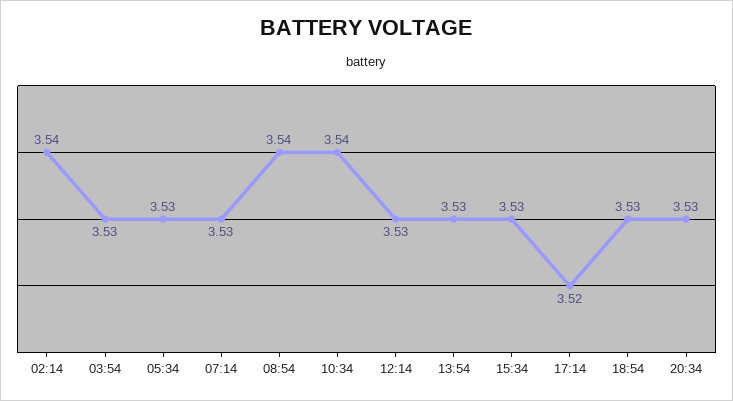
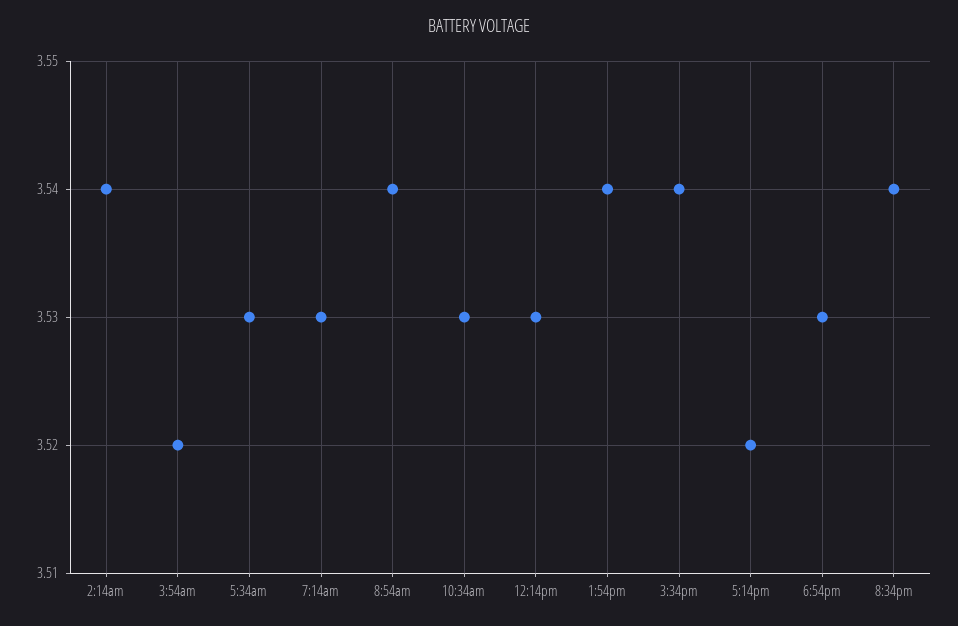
  {
    "02:14": 3.54,
-   "03:54": 3.53,
+   "03:54": 3.52,
    "05:34": 3.53,
    "07:14": 3.53,
    "08:54": 3.54,
-   "10:34": 3.54,
+   "10:34": 3.53,
    "12:14": 3.53,
-   "13:54": 3.53,
+   "13:54": 3.54,
-   "15:34": 3.53,
+   "15:34": 3.54,
    "17:14": 3.52,
    "18:54": 3.53,
-   "20:34": 3.53
+   "20:34": 3.54
  }

